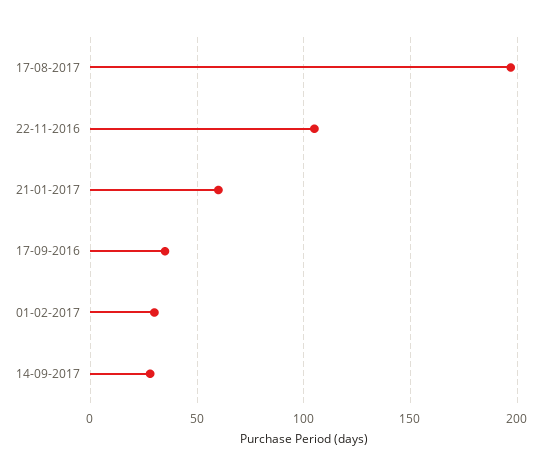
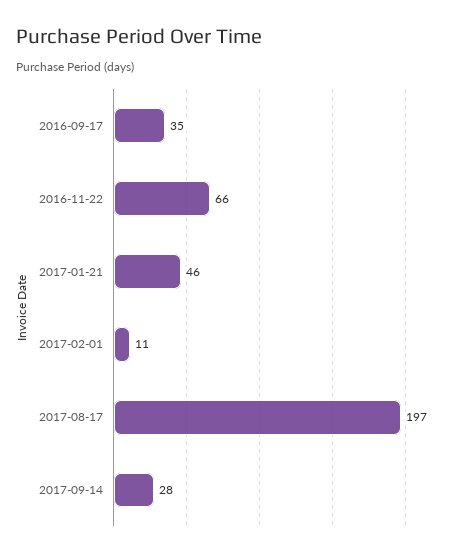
  {
    "17-08-2017": 197,
-   "22-11-2016": 105,
+   "22-11-2016": 66,
-   "21-01-2017": 60,
+   "21-01-2017": 46,
    "17-09-2016": 35,
-   "01-02-2017": 30,
+   "01-02-2017": 11,
    "14-09-2017": 28
  }

